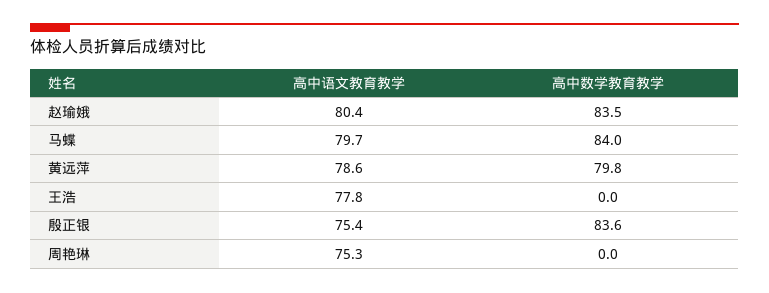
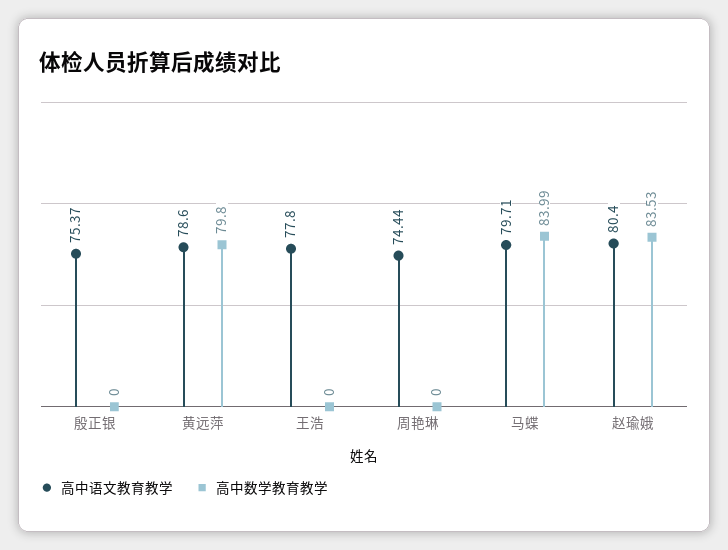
  {
    "高中语文教育教学": {
      "赵瑜娥": 80.4,
      "马蝶": 79.71,
      "黄远萍": 78.6,
      "王浩": 77.8,
      "殷正银": 75.37,
-     "周艳琳": 75.3
+     "周艳琳": 74.44
    },
    "高中数学教育教学": {
      "赵瑜娥": 83.53,
      "马蝶": 83.99,
      "黄远萍": 79.8,
      "王浩": 0,
-     "殷正银": 83.6,
+     "殷正银": 0,
      "周艳琳": 0
    }
  }

